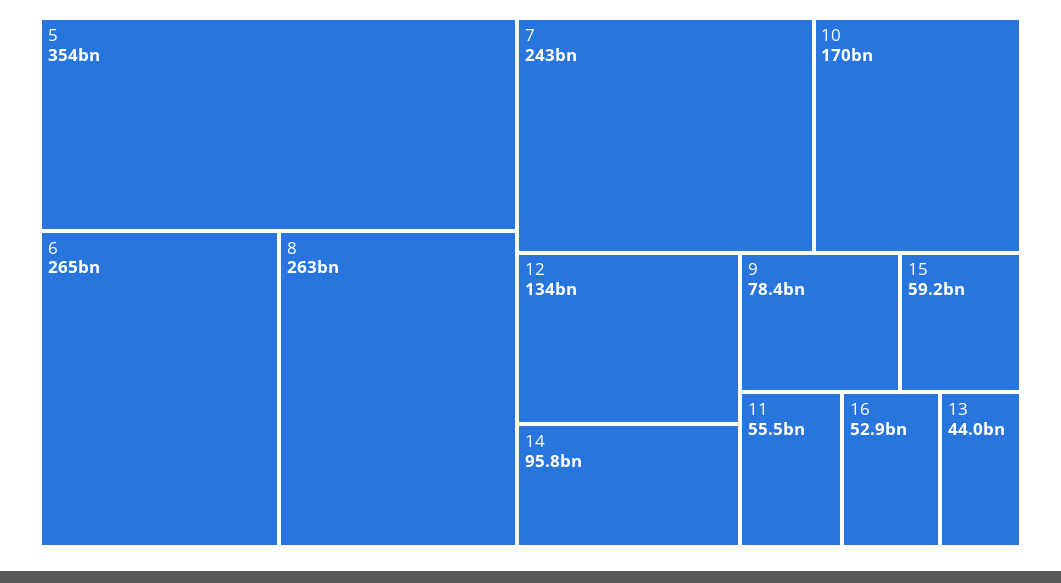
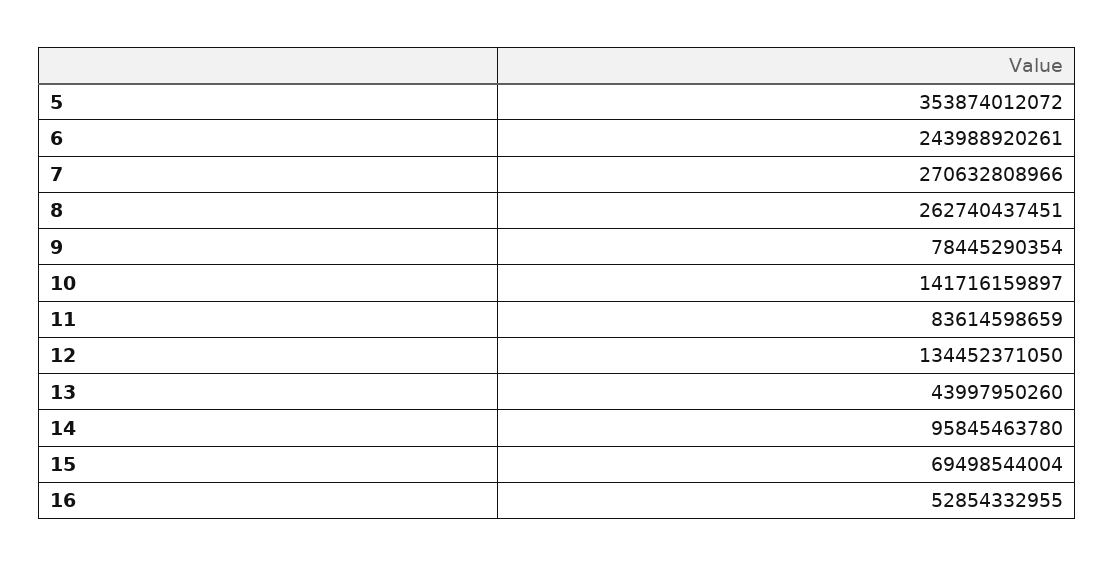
  {
    "5": 353874012072,
-   "6": 265000000000,
+   "6": 243988920261,
    "8": 262740437451,
-   "7": 243000000000,
+   "7": 270632808966,
-   "10": 170000000000,
+   "10": 141716159897,
    "12": 134452371050,
    "14": 95845463780,
    "9": 78445290354,
-   "15": 59200000000,
+   "15": 69498544004,
-   "11": 55500000000,
+   "11": 83614598659,
    "16": 52854332955,
    "13": 43997950260
  }

